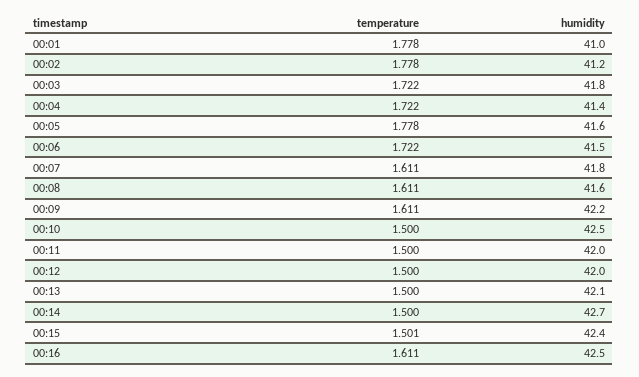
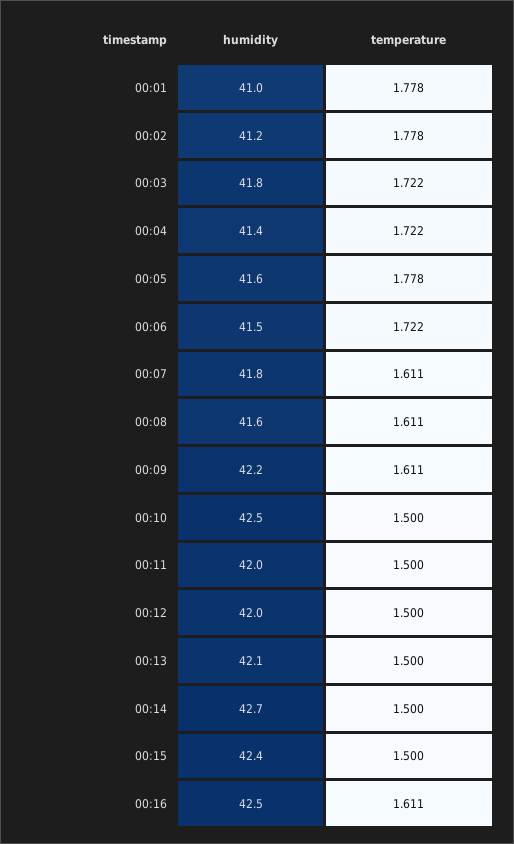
  {
    "temperature": {
      "00:01": 1.778,
      "00:02": 1.778,
      "00:03": 1.722,
      "00:04": 1.722,
      "00:05": 1.778,
      "00:06": 1.722,
      "00:07": 1.611,
      "00:08": 1.611,
      "00:09": 1.611,
      "00:10": 1.5,
      "00:11": 1.5,
      "00:12": 1.5,
      "00:13": 1.5,
      "00:14": 1.5,
-     "00:15": 1.501,
+     "00:15": 1.5,
      "00:16": 1.611
    },
    "humidity": {
      "00:01": 41,
      "00:02": 41.2,
      "00:03": 41.8,
      "00:04": 41.4,
      "00:05": 41.6,
      "00:06": 41.5,
      "00:07": 41.8,
      "00:08": 41.6,
      "00:09": 42.2,
      "00:10": 42.5,
      "00:11": 42,
      "00:12": 42,
      "00:13": 42.1,
      "00:14": 42.7,
      "00:15": 42.4,
      "00:16": 42.5
    }
  }

